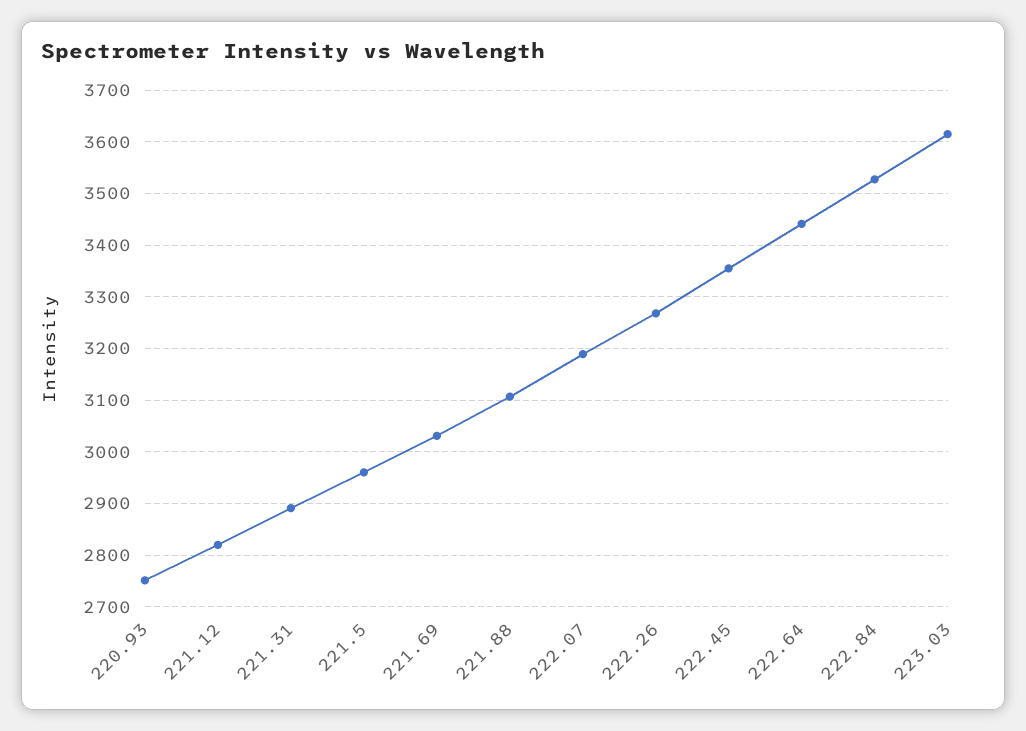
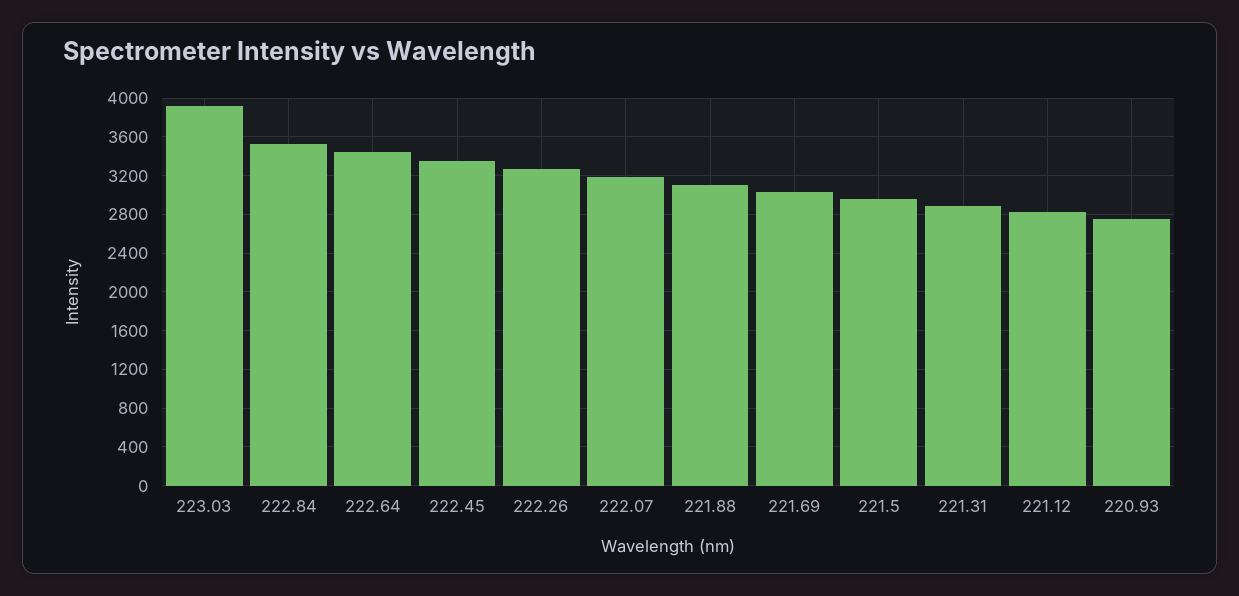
  {
    "220.93": 2760,
    "221.12": 2820,
    "221.31": 2900,
    "221.5": 2960,
    "221.69": 3040,
    "221.88": 3100,
    "222.07": 3180,
    "222.26": 3260,
    "222.45": 3360,
    "222.64": 3440,
    "222.84": 3520,
-   "223.03": 3620
+   "223.03": 3900
  }

